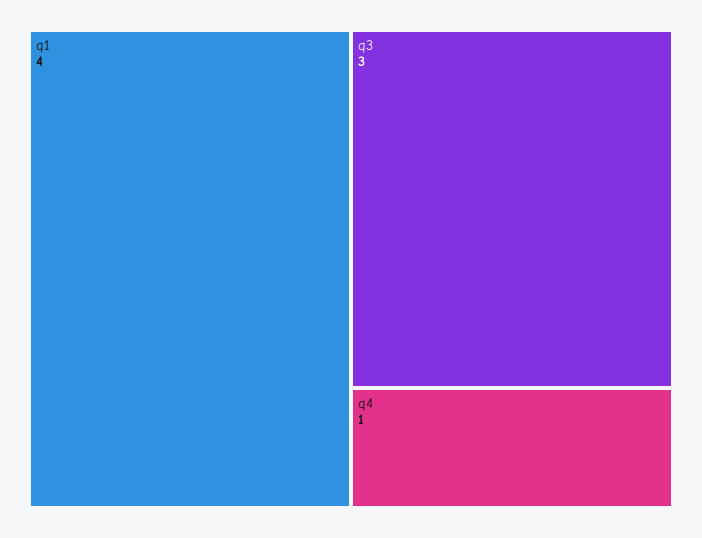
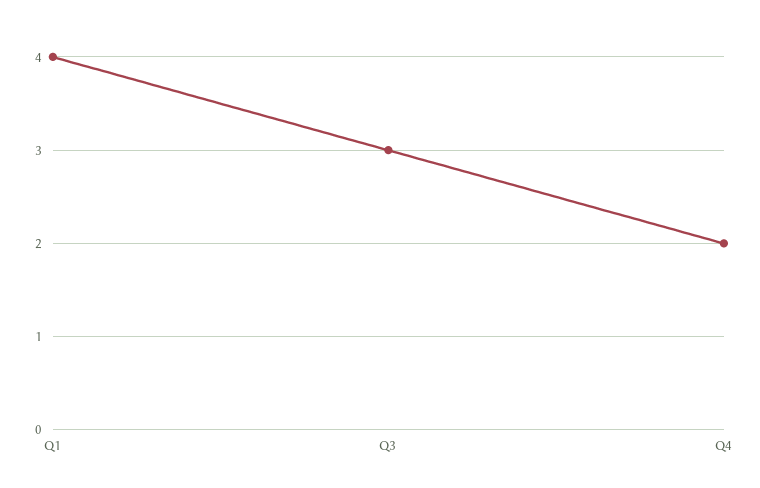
  {
    "q1": 4,
    "q3": 3,
-   "q4": 1
+   "q4": 2
  }

